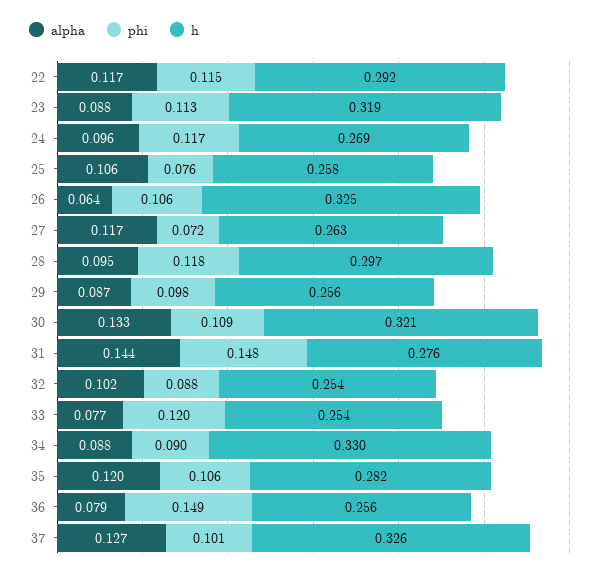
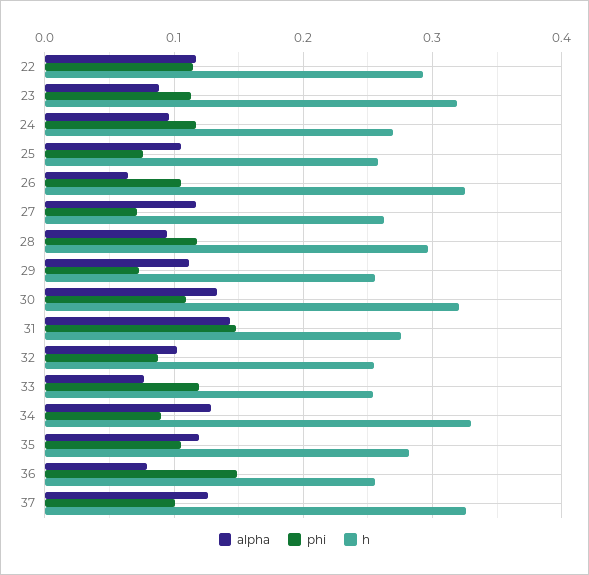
  {
    "alpha": {
      "22": 0.117,
      "23": 0.088,
      "24": 0.096,
      "25": 0.106,
      "26": 0.064,
      "27": 0.117,
      "28": 0.095,
-     "29": 0.087,
+     "29": 0.11,
      "30": 0.133,
      "31": 0.144,
      "32": 0.102,
      "33": 0.077,
-     "34": 0.088,
+     "34": 0.13,
      "35": 0.12,
      "36": 0.079,
      "37": 0.127
    },
    "phi": {
      "22": 0.115,
      "23": 0.113,
      "24": 0.117,
      "25": 0.076,
      "26": 0.106,
      "27": 0.072,
      "28": 0.118,
-     "29": 0.098,
+     "29": 0.07,
      "30": 0.109,
      "31": 0.148,
      "32": 0.088,
      "33": 0.12,
      "34": 0.09,
      "35": 0.106,
      "36": 0.149,
      "37": 0.101
    },
    "h": {
      "22": 0.292,
      "23": 0.319,
      "24": 0.269,
      "25": 0.258,
      "26": 0.325,
      "27": 0.263,
      "28": 0.297,
      "29": 0.256,
      "30": 0.321,
      "31": 0.276,
      "32": 0.254,
      "33": 0.254,
      "34": 0.33,
      "35": 0.282,
      "36": 0.256,
      "37": 0.326
    }
  }

